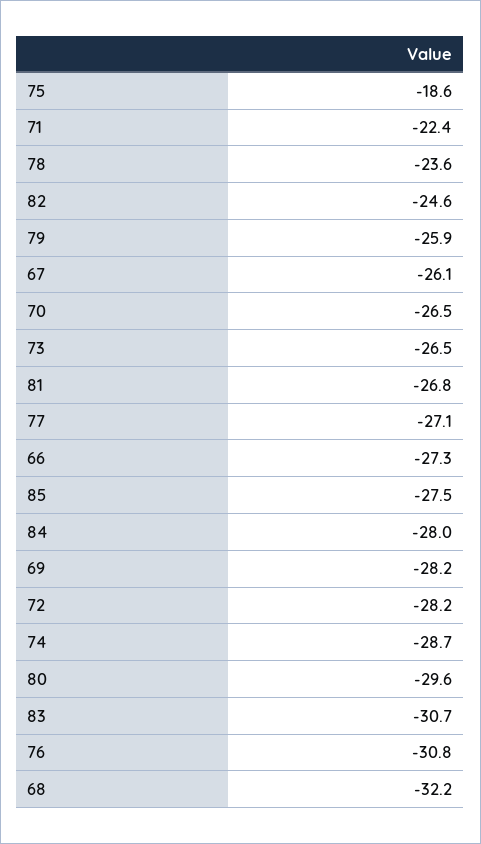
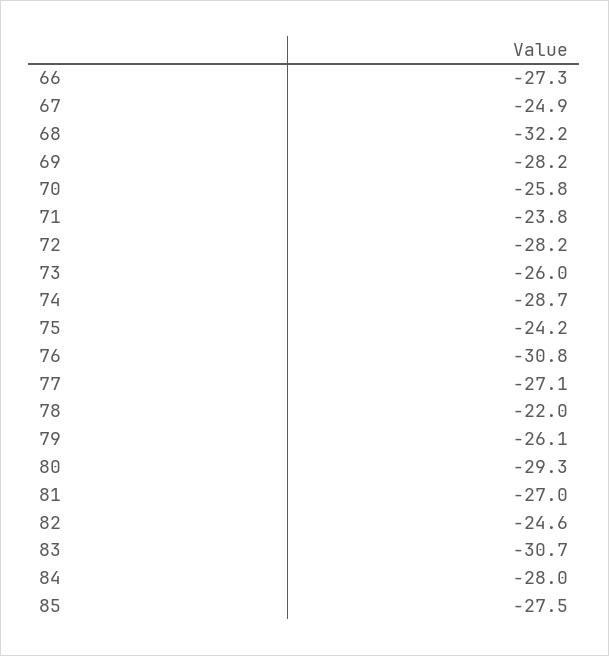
  {
-   "75": -18.6,
+   "75": -24.2,
-   "71": -22.4,
+   "71": -23.8,
-   "78": -23.6,
+   "78": -22,
    "82": -24.6,
-   "79": -25.9,
+   "79": -26.1,
-   "67": -26.1,
+   "67": -24.9,
-   "70": -26.5,
+   "70": -25.8,
-   "73": -26.5,
+   "73": -26,
-   "81": -26.8,
+   "81": -27,
    "77": -27.1,
    "66": -27.3,
    "85": -27.5,
    "84": -28,
    "69": -28.2,
    "72": -28.2,
    "74": -28.7,
-   "80": -29.6,
+   "80": -29.3,
    "83": -30.7,
    "76": -30.8,
    "68": -32.2
  }

